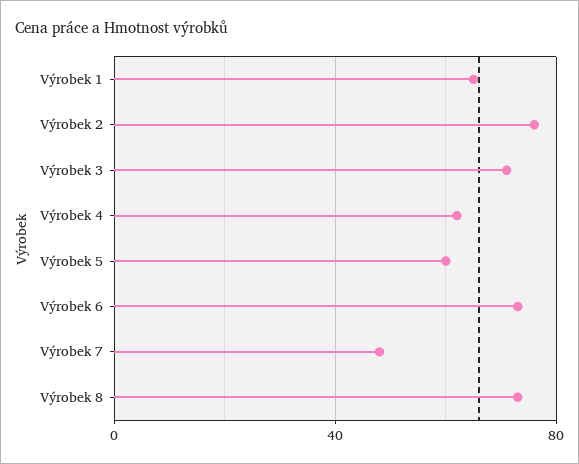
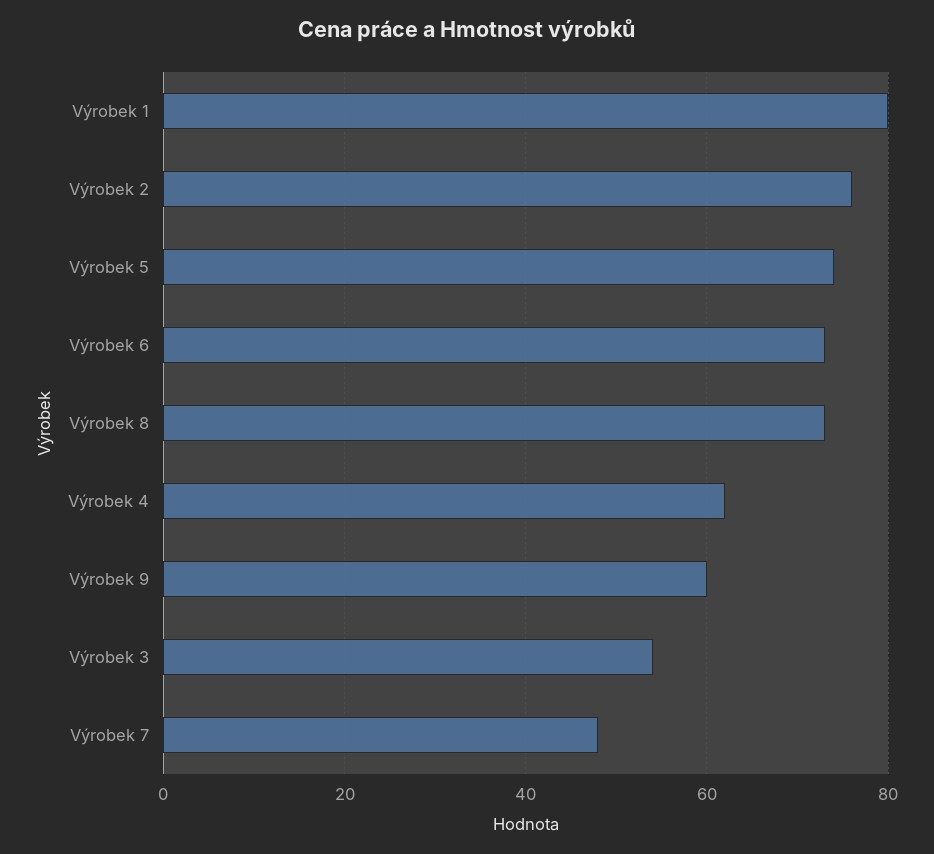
  {
-   "Výrobek 1": 65,
+   "Výrobek 1": 80,
    "Výrobek 2": 75,
-   "Výrobek 3": 70,
+   "Výrobek 3": 55,
    "Výrobek 4": 60,
-   "Výrobek 5": 60,
+   "Výrobek 5": 75,
    "Výrobek 6": 75,
    "Výrobek 7": 50,
-   "Výrobek 8": 75
+   "Výrobek 8": 75,
+   "Výrobek 9": 60
  }

